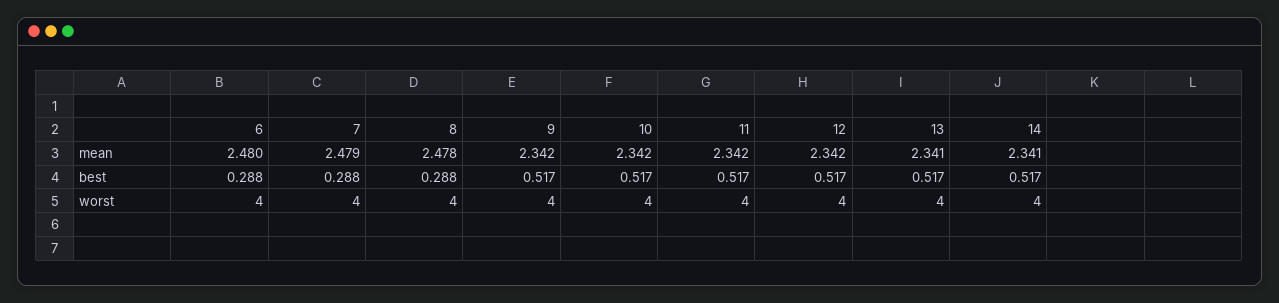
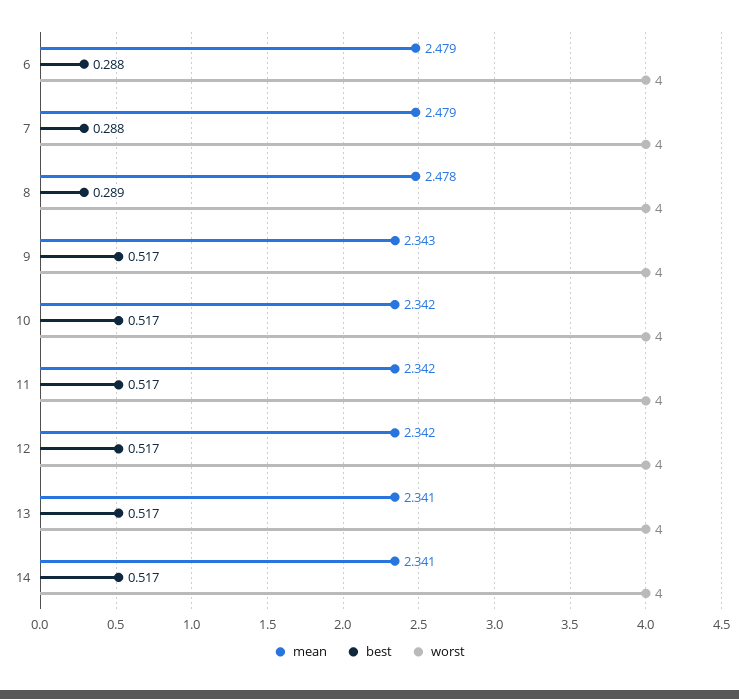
  {
    "mean": {
-     "6": 2.48,
+     "6": 2.479,
      "7": 2.479,
      "8": 2.478,
-     "9": 2.342,
+     "9": 2.343,
      "10": 2.342,
      "11": 2.342,
      "12": 2.342,
      "13": 2.341,
      "14": 2.341
    },
    "best": {
      "6": 0.288,
      "7": 0.288,
-     "8": 0.288,
+     "8": 0.289,
      "9": 0.517,
      "10": 0.517,
      "11": 0.517,
      "12": 0.517,
      "13": 0.517,
      "14": 0.517
    },
    "worst": {
      "6": 4,
      "7": 4,
      "8": 4,
      "9": 4,
      "10": 4,
      "11": 4,
      "12": 4,
      "13": 4,
      "14": 4
    }
  }

